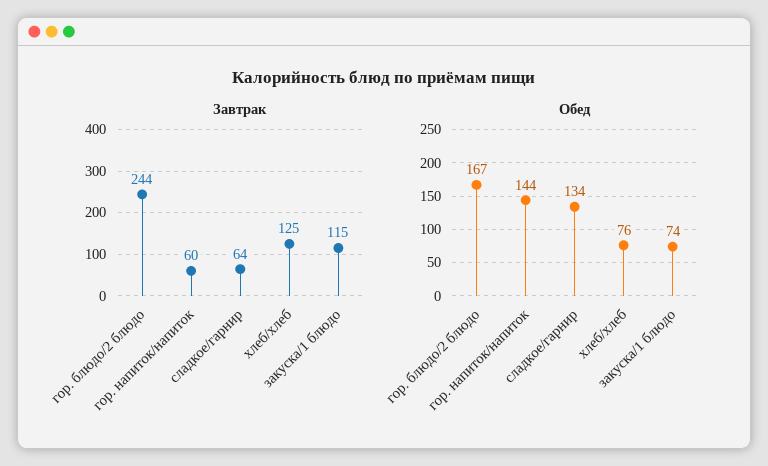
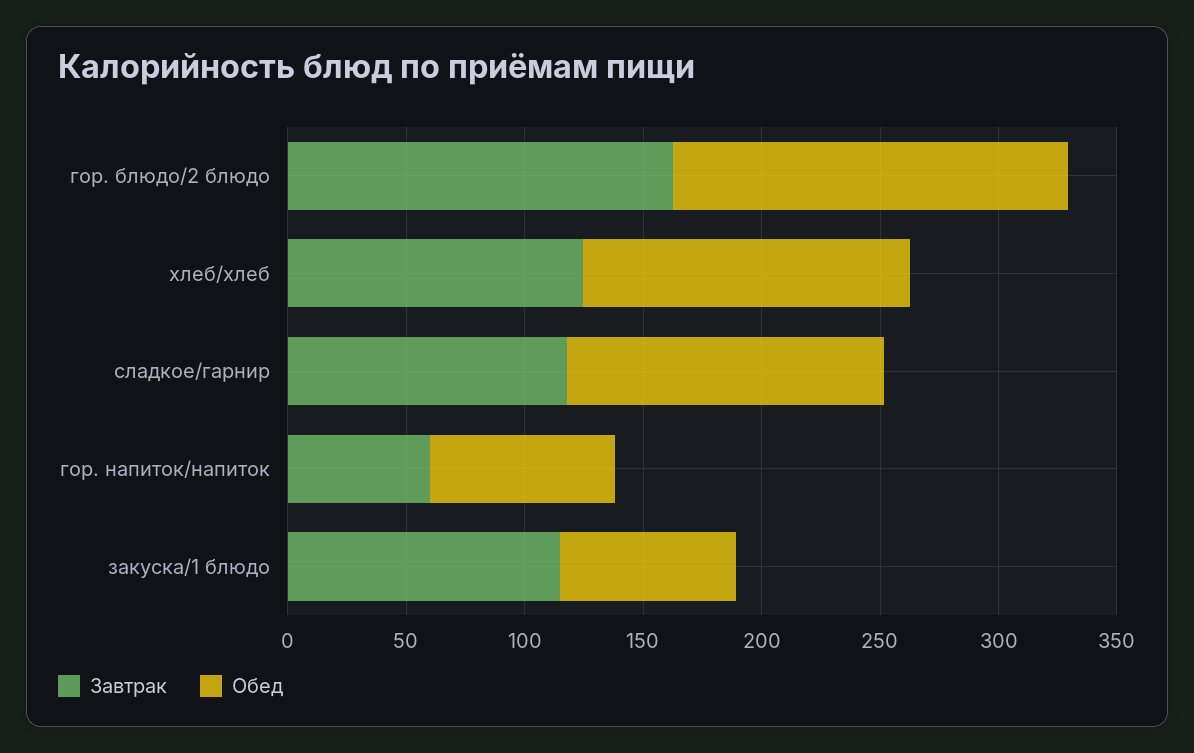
  {
    "Завтрак": {
-     "гор. блюдо/2 блюдо": 244,
+     "гор. блюдо/2 блюдо": 160,
      "гор. напиток/напиток": 60,
-     "сладкое/гарнир": 64,
+     "сладкое/гарнир": 120,
      "хлеб/хлеб": 125,
      "закуска/1 блюдо": 115
    },
    "Обед": {
      "гор. блюдо/2 блюдо": 167,
-     "гор. напиток/напиток": 144,
+     "гор. напиток/напиток": 80,
      "сладкое/гарнир": 134,
-     "хлеб/хлеб": 76,
+     "хлеб/хлеб": 140,
      "закуска/1 блюдо": 74
    }
  }

